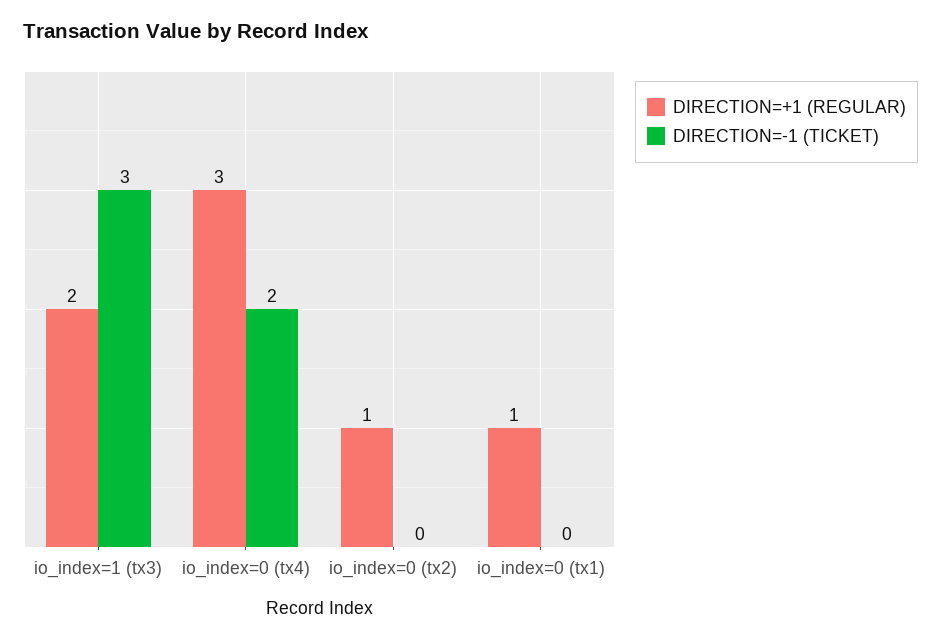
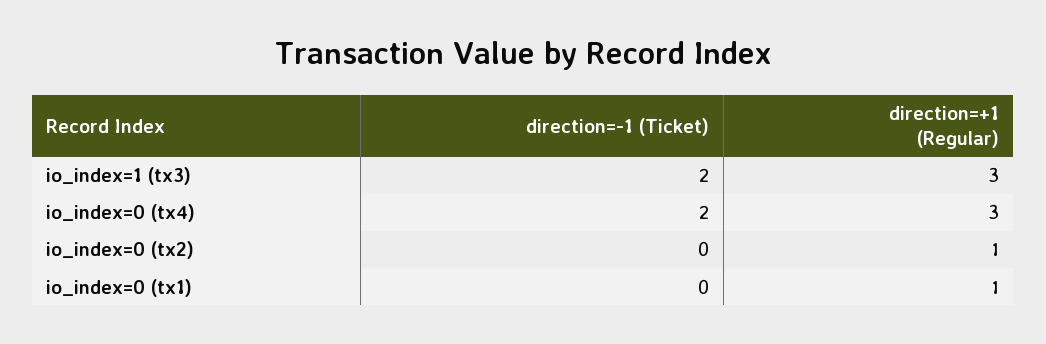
  {
    "DIRECTION=+1 (REGULAR)": {
-     "io_index=1 (tx3)": 2,
+     "io_index=1 (tx3)": 3,
      "io_index=0 (tx4)": 3,
      "io_index=0 (tx2)": 1,
      "io_index=0 (tx1)": 1
    },
    "DIRECTION=-1 (TICKET)": {
-     "io_index=1 (tx3)": 3,
+     "io_index=1 (tx3)": 2,
      "io_index=0 (tx4)": 2,
      "io_index=0 (tx2)": 0,
      "io_index=0 (tx1)": 0
    }
  }

